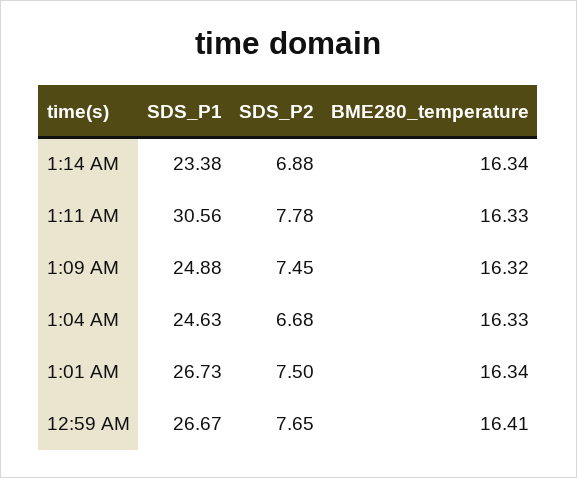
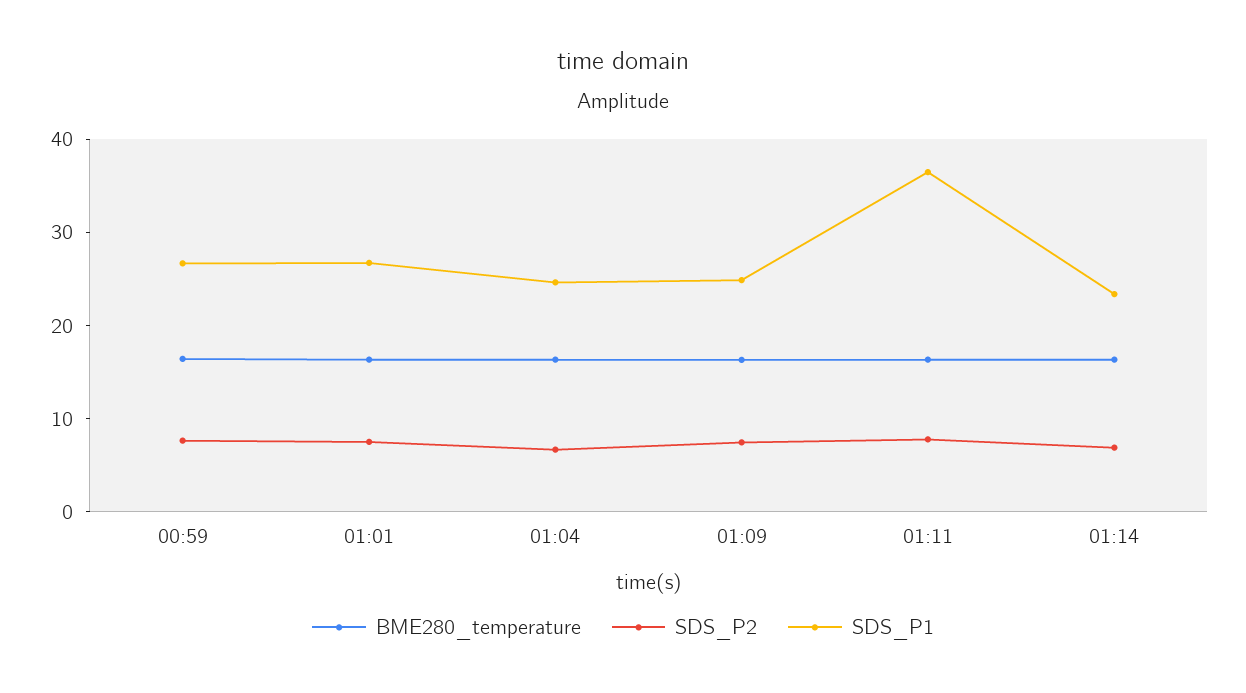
  {
    "SDS_P1": {
      "1:14 AM": 23.38,
-     "1:11 AM": 30.56,
+     "1:11 AM": 36,
      "1:09 AM": 24.88,
      "1:04 AM": 24.63,
      "1:01 AM": 26.73,
      "12:59 AM": 26.67
    },
    "SDS_P2": {
      "1:14 AM": 6.88,
      "1:11 AM": 7.78,
      "1:09 AM": 7.45,
      "1:04 AM": 6.68,
      "1:01 AM": 7.5,
      "12:59 AM": 7.65
    },
    "BME280_temperature": {
      "1:14 AM": 16.34,
      "1:11 AM": 16.33,
      "1:09 AM": 16.32,
      "1:04 AM": 16.33,
      "1:01 AM": 16.34,
      "12:59 AM": 16.41
    }
  }

